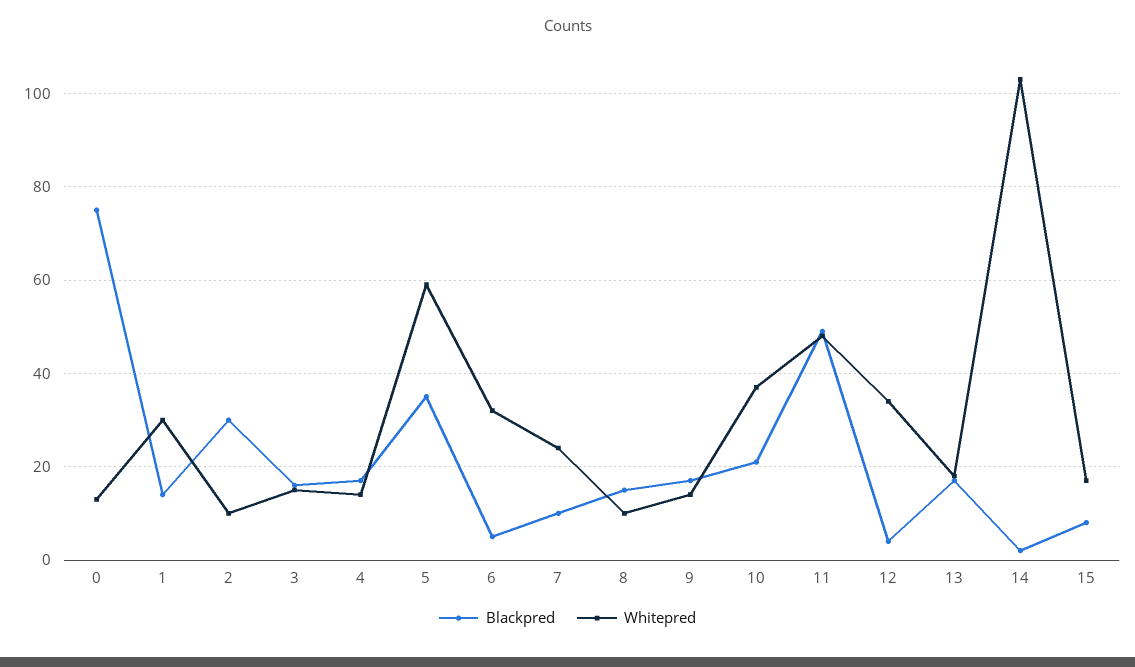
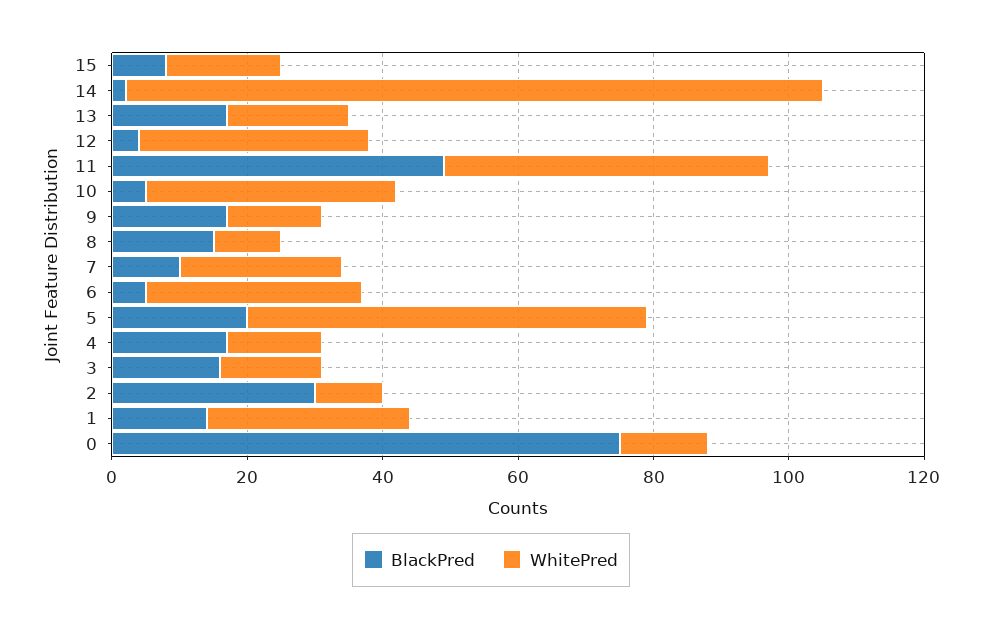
  {
    "Blackpred": {
      "0": 75,
      "1": 15,
      "2": 30,
      "3": 15,
      "4": 15,
-     "5": 35,
+     "5": 20,
      "6": 5,
      "7": 10,
      "8": 15,
      "9": 15,
-     "10": 20,
+     "10": 5,
      "11": 50,
      "12": 5,
      "13": 15,
      "14": 0,
      "15": 10
    },
    "Whitepred": {
      "0": 15,
      "1": 30,
      "2": 10,
      "3": 15,
      "4": 15,
      "5": 60,
      "6": 30,
      "7": 25,
      "8": 10,
      "9": 15,
      "10": 35,
      "11": 50,
      "12": 35,
      "13": 20,
      "14": 105,
      "15": 15
    }
  }

